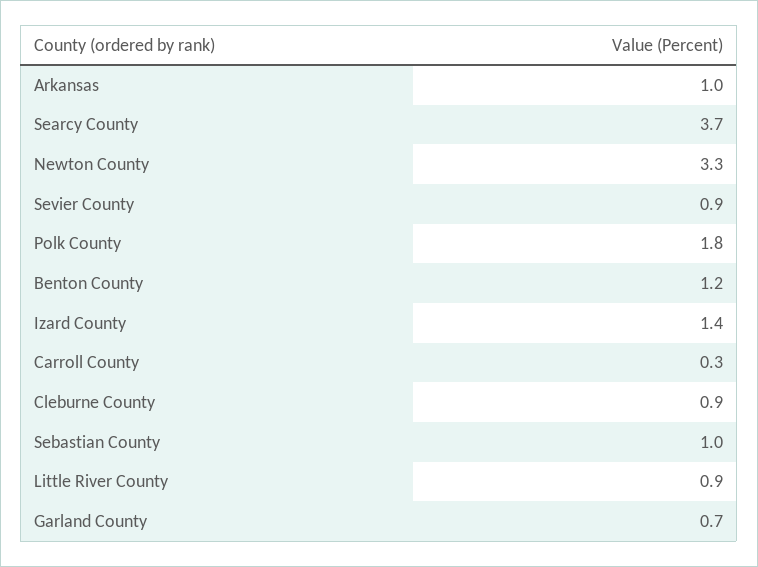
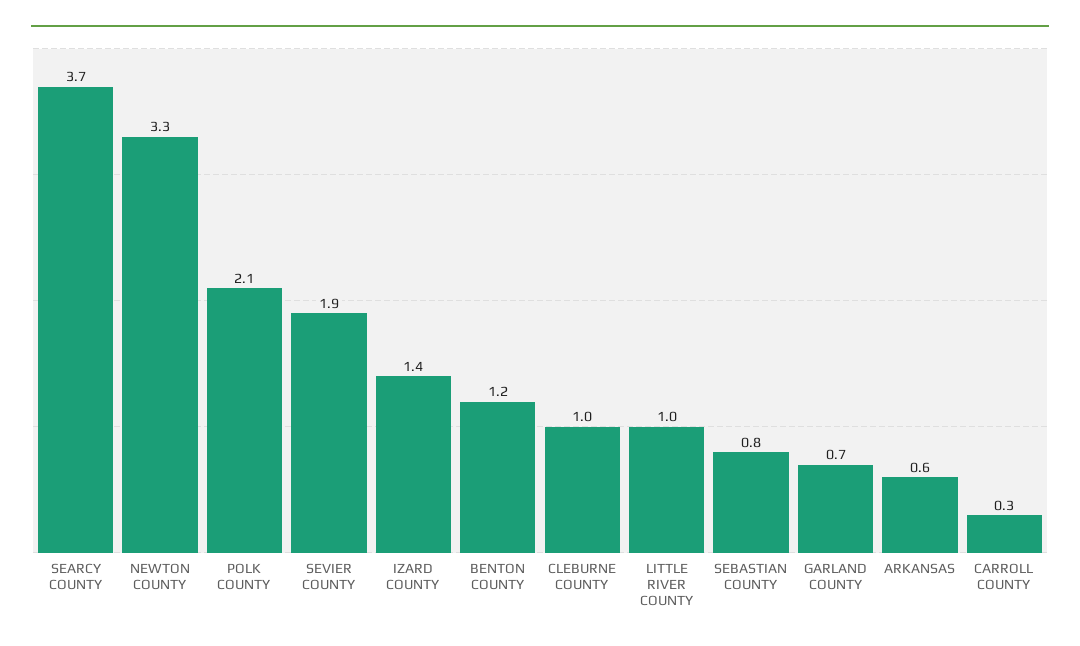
  {
-   "Arkansas": 1,
+   "Arkansas": 0.6,
    "Searcy County": 3.7,
    "Newton County": 3.3,
-   "Sevier County": 0.9,
+   "Sevier County": 1.9,
-   "Polk County": 1.8,
+   "Polk County": 2.1,
    "Benton County": 1.2,
    "Izard County": 1.4,
    "Carroll County": 0.3,
-   "Cleburne County": 0.9,
+   "Cleburne County": 1,
-   "Sebastian County": 1,
+   "Sebastian County": 0.8,
-   "Little River County": 0.9,
+   "Little River County": 1,
    "Garland County": 0.7
  }

